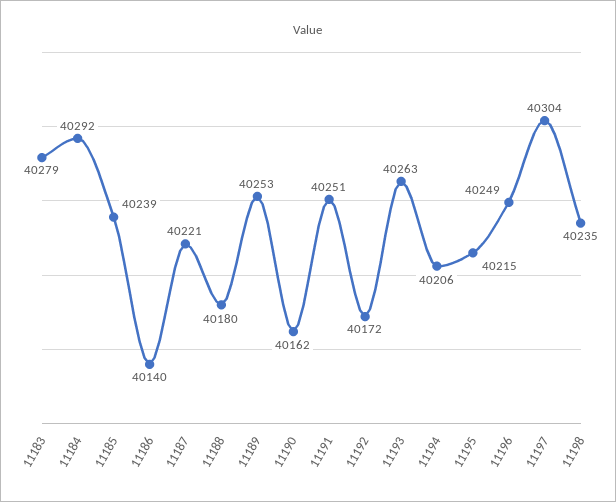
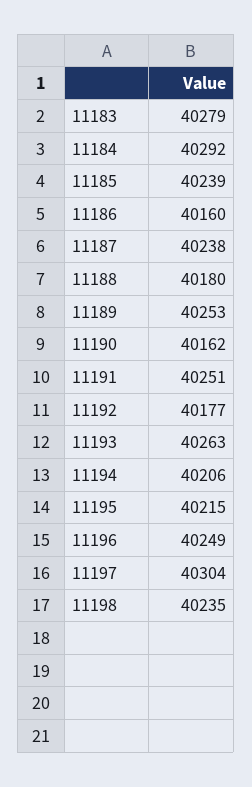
  {
    "11183": 40279,
    "11184": 40292,
    "11185": 40239,
-   "11186": 40140,
+   "11186": 40160,
-   "11187": 40221,
+   "11187": 40238,
    "11188": 40180,
    "11189": 40253,
    "11190": 40162,
    "11191": 40251,
-   "11192": 40172,
+   "11192": 40177,
    "11193": 40263,
    "11194": 40206,
    "11195": 40215,
    "11196": 40249,
    "11197": 40304,
    "11198": 40235
  }

